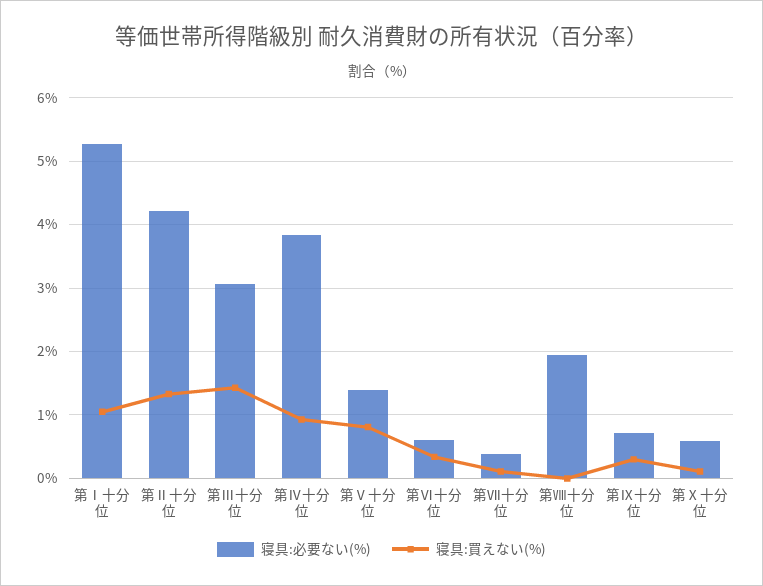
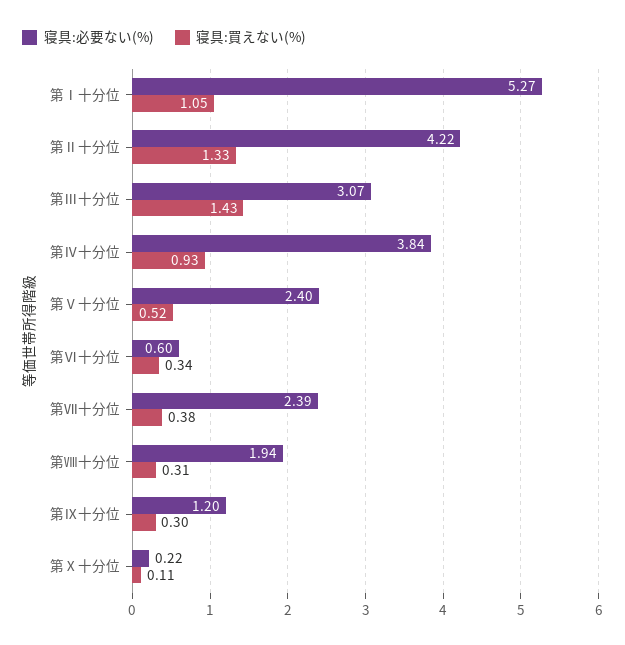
  {
    "寝具:必要ない(%)": {
      "第Ⅰ十分位": 5.27,
      "第Ⅱ十分位": 4.22,
      "第Ⅲ十分位": 3.07,
      "第Ⅳ十分位": 3.84,
-     "第Ⅴ十分位": 1.4,
+     "第Ⅴ十分位": 2.4,
      "第Ⅵ十分位": 0.6,
-     "第Ⅶ十分位": 0.4,
+     "第Ⅶ十分位": 2.39,
      "第Ⅷ十分位": 1.94,
-     "第Ⅸ十分位": 0.7,
+     "第Ⅸ十分位": 1.2,
-     "第Ⅹ十分位": 0.6
+     "第Ⅹ十分位": 0.22
    },
    "寝具:買えない(%)": {
      "第Ⅰ十分位": 1.05,
      "第Ⅱ十分位": 1.33,
      "第Ⅲ十分位": 1.43,
      "第Ⅳ十分位": 0.93,
-     "第Ⅴ十分位": 0.8,
+     "第Ⅴ十分位": 0.52,
      "第Ⅵ十分位": 0.34,
-     "第Ⅶ十分位": 0.1,
+     "第Ⅶ十分位": 0.38,
-     "第Ⅷ十分位": 0,
+     "第Ⅷ十分位": 0.31,
      "第Ⅸ十分位": 0.3,
      "第Ⅹ十分位": 0.11
    }
  }

